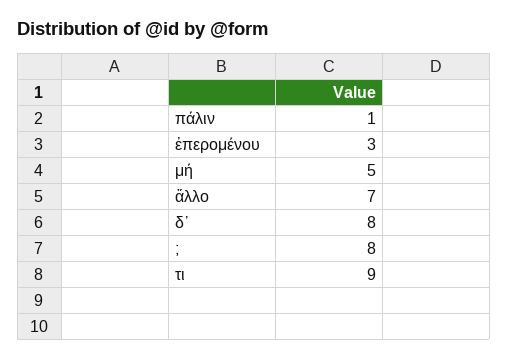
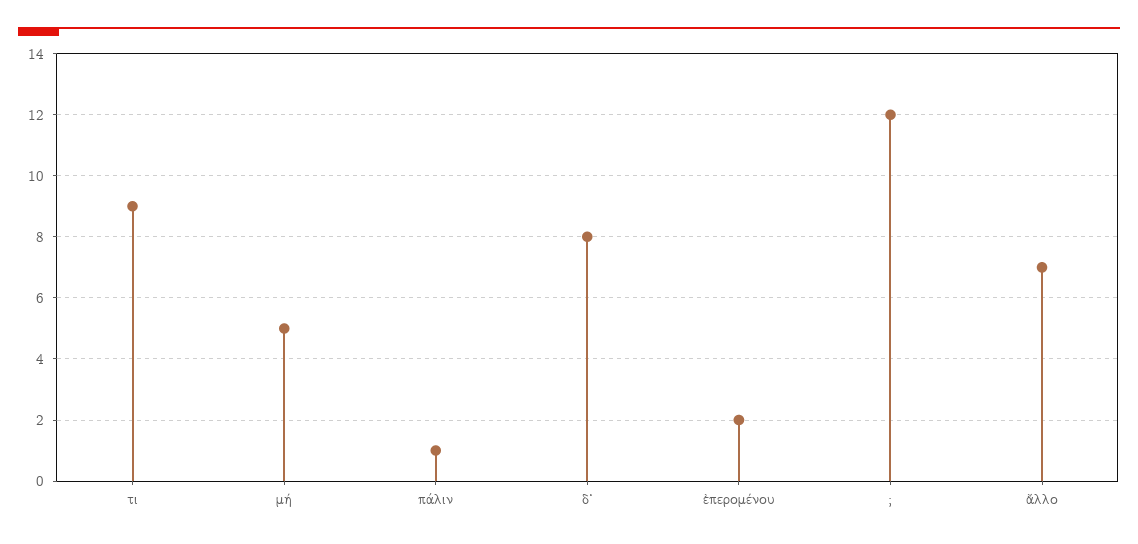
  {
    "πάλιν": 1,
-   "ἐπερομένου": 3,
+   "ἐπερομένου": 2,
    "μή": 5,
    "ἄλλο": 7,
    "δ᾽": 8,
-   ";": 8,
+   ";": 12,
    "τι": 9
  }

